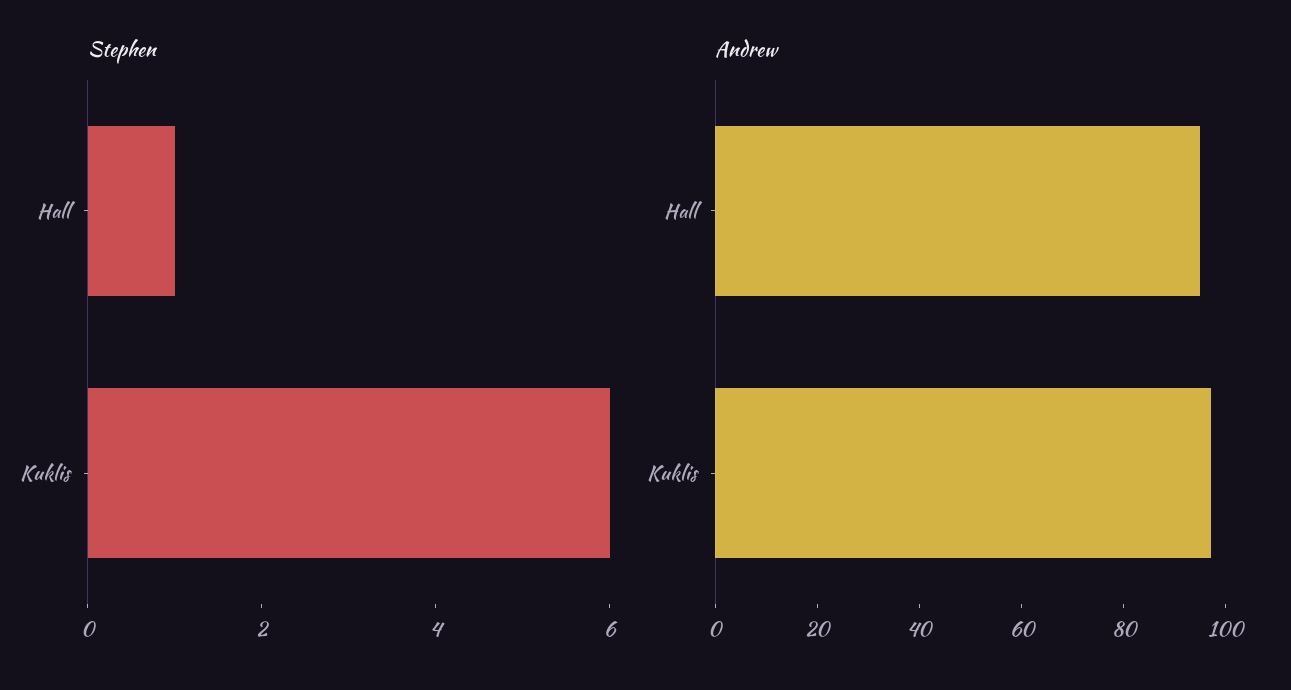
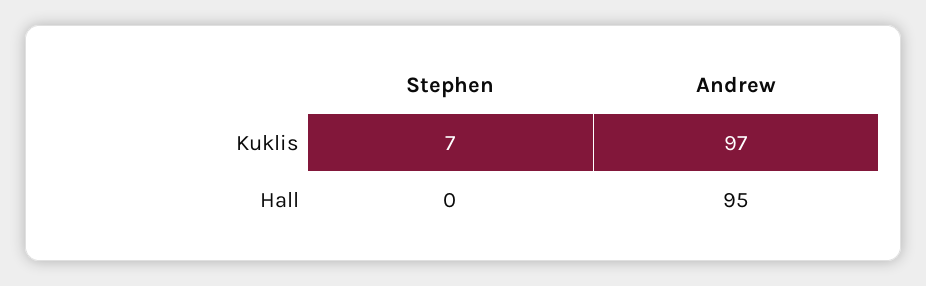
  {
    "Stephen": {
-     "Hall": 1,
+     "Hall": 0,
-     "Kuklis": 6
+     "Kuklis": 7
    },
    "Andrew": {
      "Hall": 95,
      "Kuklis": 97
    }
  }

